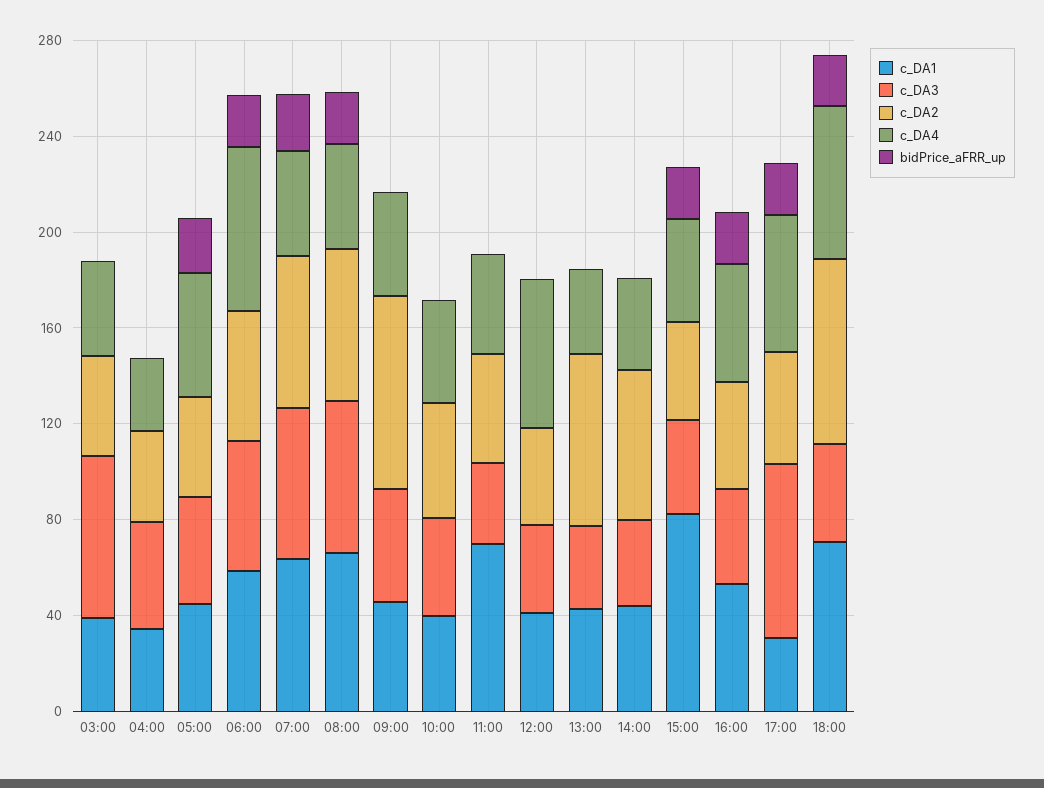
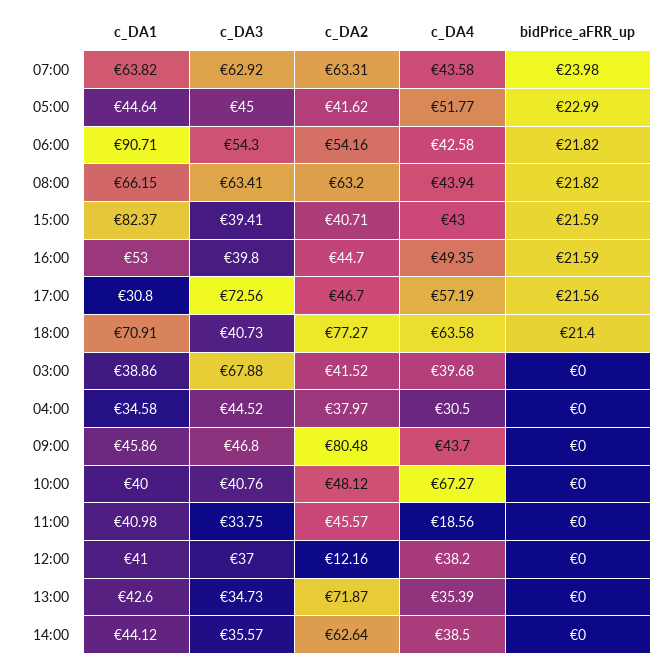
  {
    "c_DA1": {
      "03:00": 38.86,
      "04:00": 34.58,
      "05:00": 44.64,
-     "06:00": 60,
+     "06:00": 90.71,
      "07:00": 63.82,
      "08:00": 66.15,
      "09:00": 45.86,
      "10:00": 40,
-     "11:00": 70,
+     "11:00": 40.98,
      "12:00": 41,
      "13:00": 42.6,
      "14:00": 44.12,
      "15:00": 82.37,
      "16:00": 53,
      "17:00": 30.8,
      "18:00": 70.91
    },
    "c_DA3": {
      "03:00": 67.88,
      "04:00": 44.52,
      "05:00": 45,
      "06:00": 54.3,
      "07:00": 62.92,
      "08:00": 63.41,
      "09:00": 46.8,
      "10:00": 40.76,
      "11:00": 33.75,
      "12:00": 37,
      "13:00": 34.73,
      "14:00": 35.57,
      "15:00": 39.41,
      "16:00": 39.8,
      "17:00": 72.56,
      "18:00": 40.73
    },
    "c_DA2": {
      "03:00": 41.52,
      "04:00": 37.97,
      "05:00": 41.62,
      "06:00": 54.16,
      "07:00": 63.31,
      "08:00": 63.2,
      "09:00": 80.48,
      "10:00": 48.12,
      "11:00": 45.57,
-     "12:00": 40,
+     "12:00": 12.16,
      "13:00": 71.87,
      "14:00": 62.64,
      "15:00": 40.71,
      "16:00": 44.7,
      "17:00": 46.7,
      "18:00": 77.27
    },
    "c_DA4": {
      "03:00": 39.68,
      "04:00": 30.5,
      "05:00": 51.77,
-     "06:00": 70,
+     "06:00": 42.58,
      "07:00": 43.58,
      "08:00": 43.94,
      "09:00": 43.7,
-     "10:00": 40,
+     "10:00": 67.27,
-     "11:00": 40,
+     "11:00": 18.56,
-     "12:00": 60,
+     "12:00": 38.2,
      "13:00": 35.39,
      "14:00": 38.5,
      "15:00": 43,
      "16:00": 49.35,
      "17:00": 57.19,
      "18:00": 63.58
    },
    "bidPrice_aFRR_up": {
      "03:00": 0,
      "04:00": 0,
      "05:00": 22.99,
      "06:00": 21.82,
      "07:00": 23.98,
      "08:00": 21.82,
      "09:00": 0,
      "10:00": 0,
      "11:00": 0,
      "12:00": 0,
      "13:00": 0,
      "14:00": 0,
      "15:00": 21.59,
      "16:00": 21.59,
      "17:00": 21.56,
      "18:00": 21.4
    }
  }

